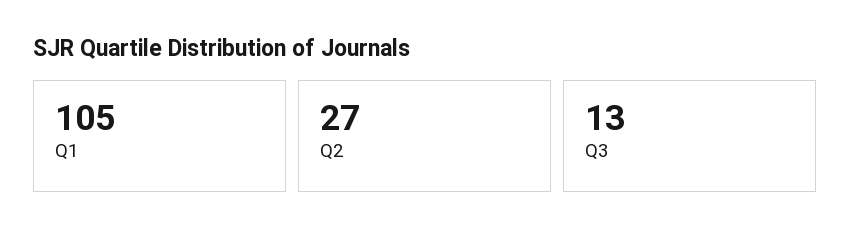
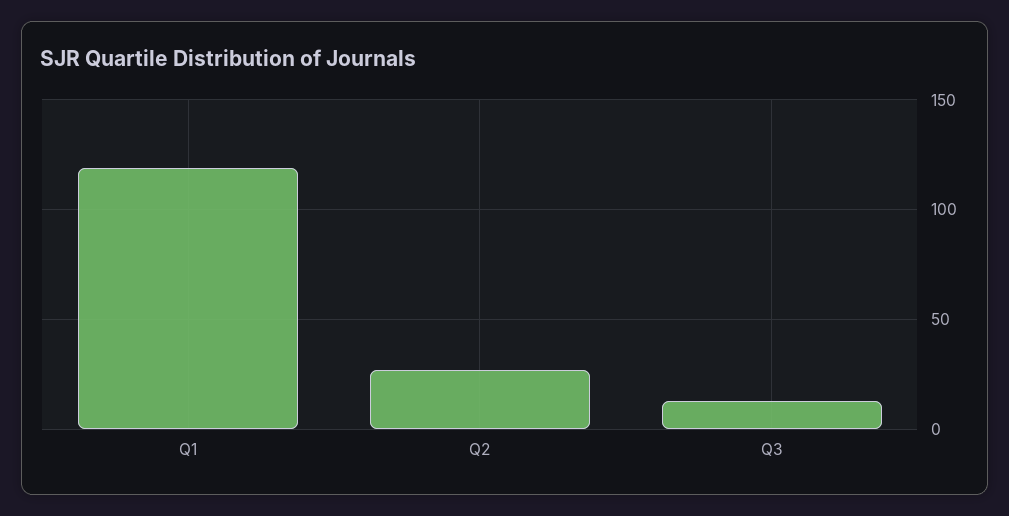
  {
-   "Q1": 105,
+   "Q1": 120,
    "Q2": 27,
    "Q3": 13
  }

